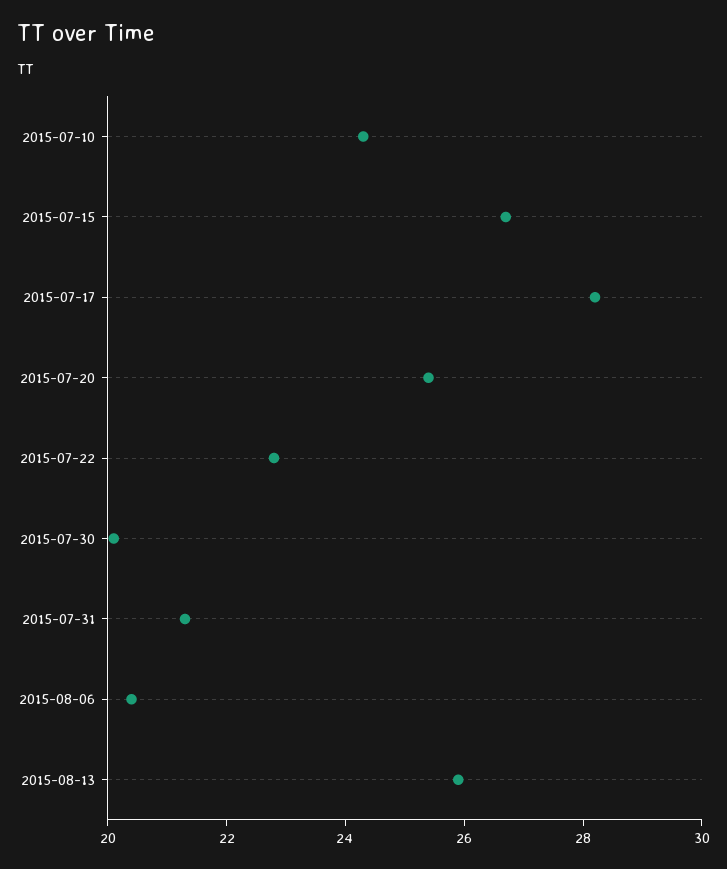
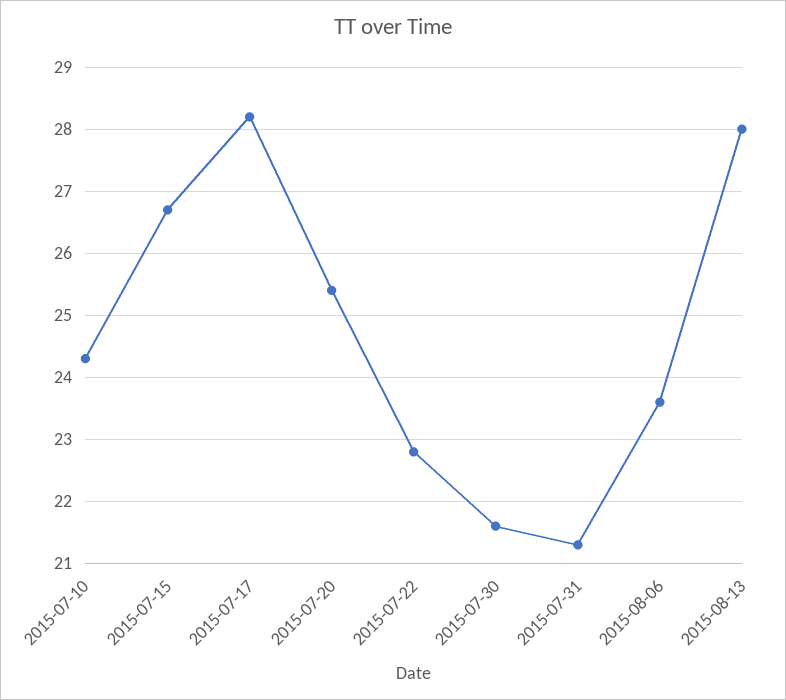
  {
    "2015-07-10": 24.3,
    "2015-07-15": 26.7,
    "2015-07-17": 28.2,
    "2015-07-20": 25.4,
    "2015-07-22": 22.8,
-   "2015-07-30": 20,
+   "2015-07-30": 21.6,
    "2015-07-31": 21.3,
-   "2015-08-06": 20.5,
+   "2015-08-06": 23.6,
-   "2015-08-13": 26
+   "2015-08-13": 28
  }

